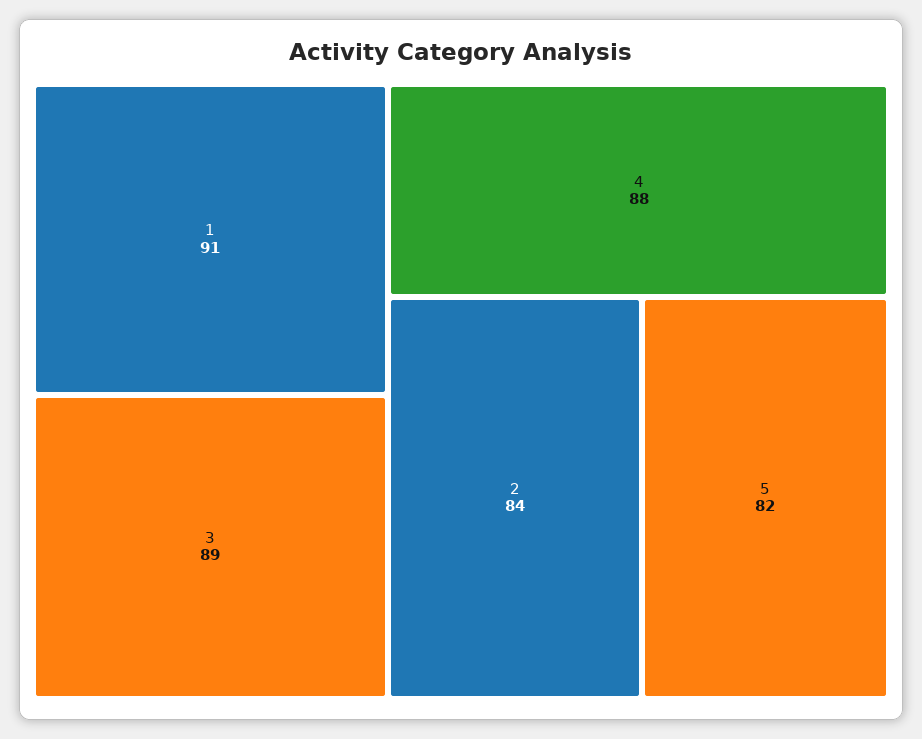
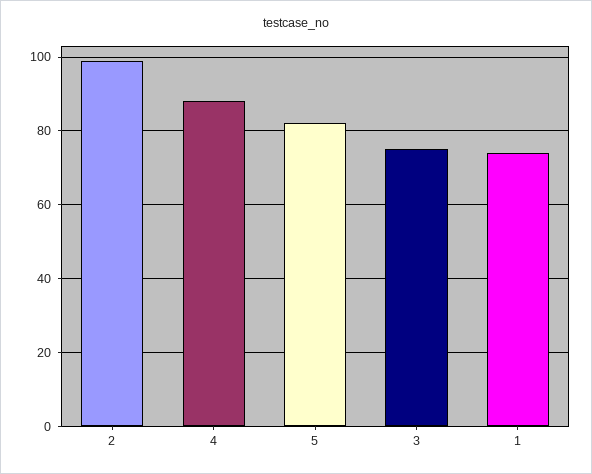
  {
-   "1": 91,
+   "1": 75,
-   "3": 89,
+   "3": 75,
    "4": 88,
-   "2": 84,
+   "2": 100,
    "5": 82
  }

